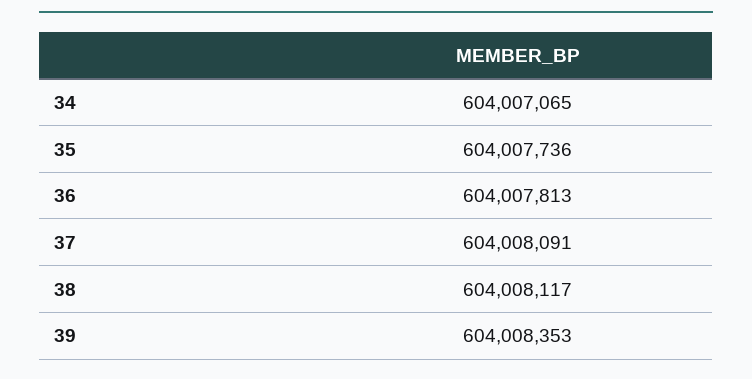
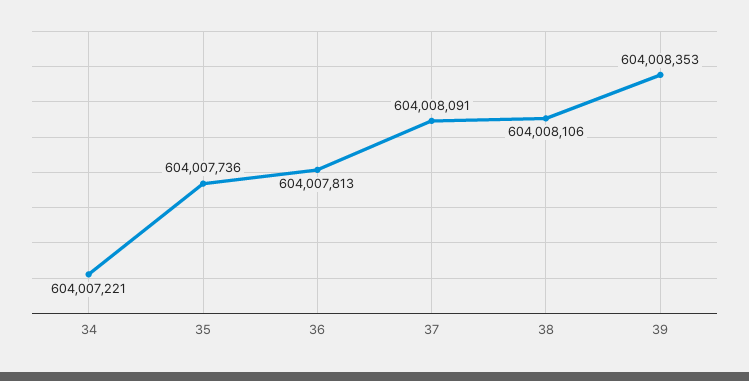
  {
-   "34": 604007065,
+   "34": 604007221,
    "35": 604007736,
    "36": 604007813,
    "37": 604008091,
-   "38": 604008117,
+   "38": 604008106,
    "39": 604008353
  }

